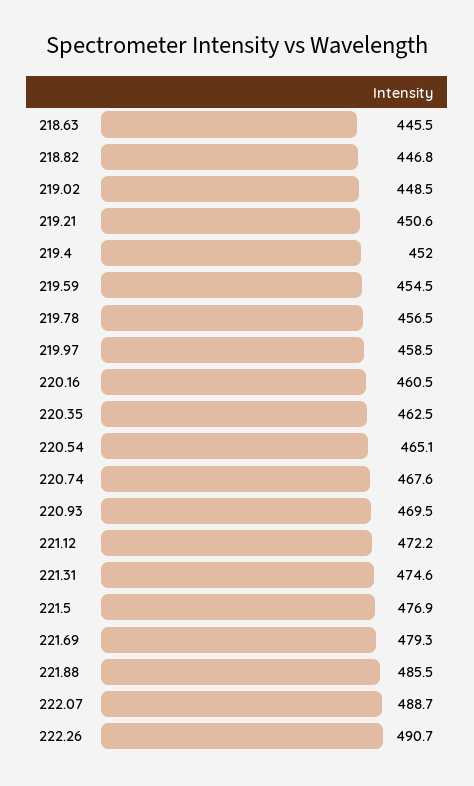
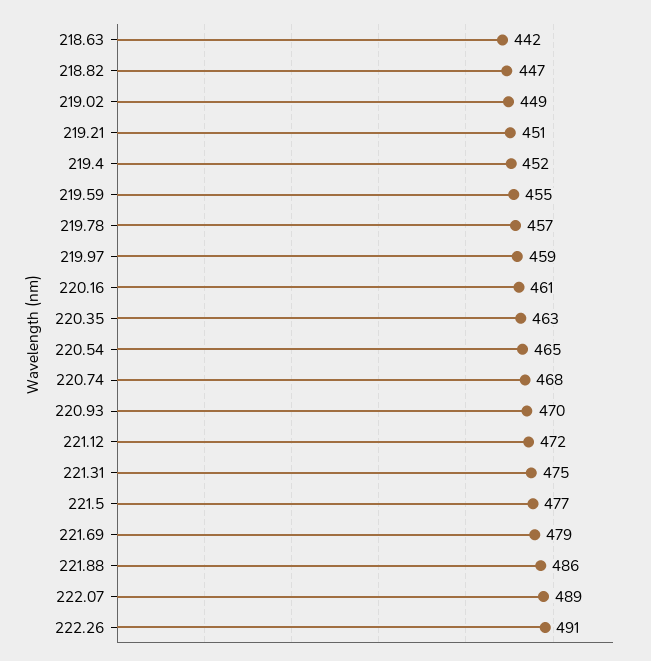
  {
-   "218.63": 445.5,
+   "218.63": 442,
    "218.82": 446.8,
    "219.02": 448.5,
    "219.21": 450.6,
    "219.4": 452,
    "219.59": 454.5,
    "219.78": 456.5,
    "219.97": 458.5,
    "220.16": 460.5,
    "220.35": 462.5,
    "220.54": 465.1,
    "220.74": 467.6,
    "220.93": 469.5,
    "221.12": 472.2,
    "221.31": 474.6,
    "221.5": 476.9,
    "221.69": 479.3,
    "221.88": 485.5,
    "222.07": 488.7,
    "222.26": 490.7
  }

